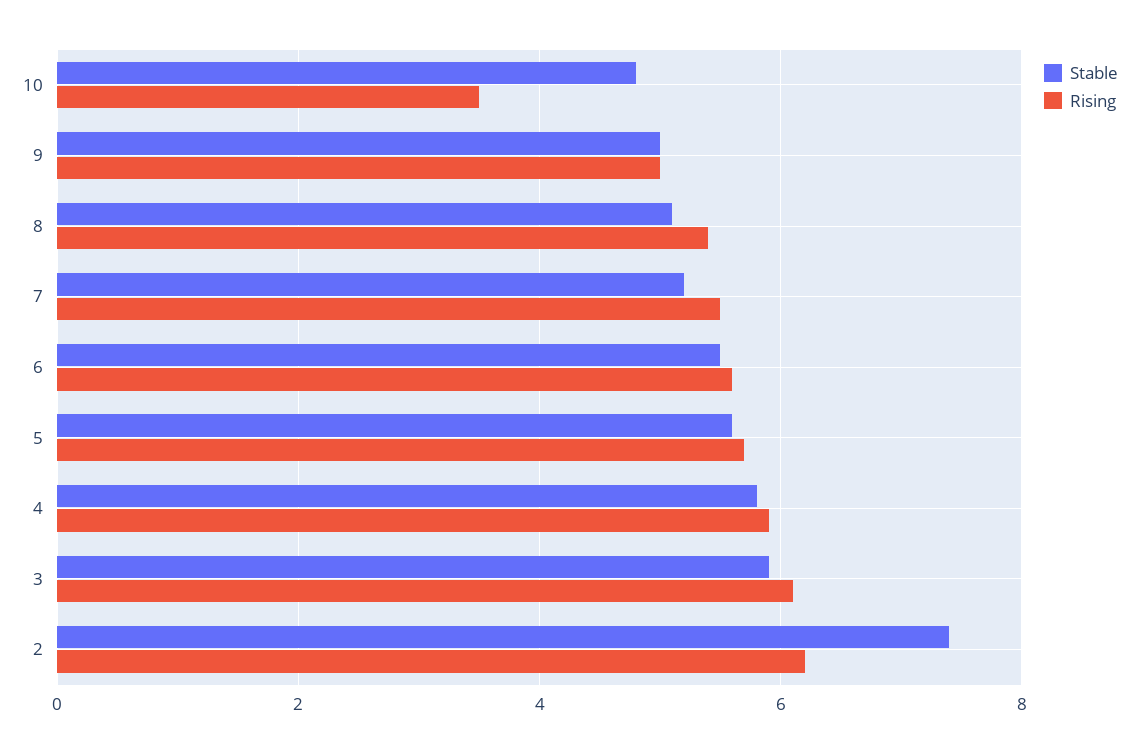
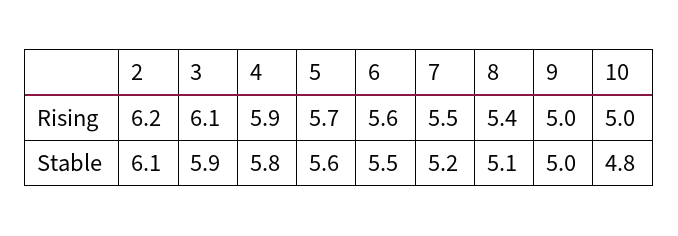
  {
    "Stable": {
      "10": 4.8,
      "9": 5,
      "8": 5.1,
      "7": 5.2,
      "6": 5.5,
      "5": 5.6,
      "4": 5.8,
      "3": 5.9,
-     "2": 7.5
+     "2": 6.1
    },
    "Rising": {
-     "10": 3.5,
+     "10": 5,
      "9": 5,
      "8": 5.4,
      "7": 5.5,
      "6": 5.6,
      "5": 5.7,
      "4": 5.9,
      "3": 6.1,
      "2": 6.2
    }
  }

